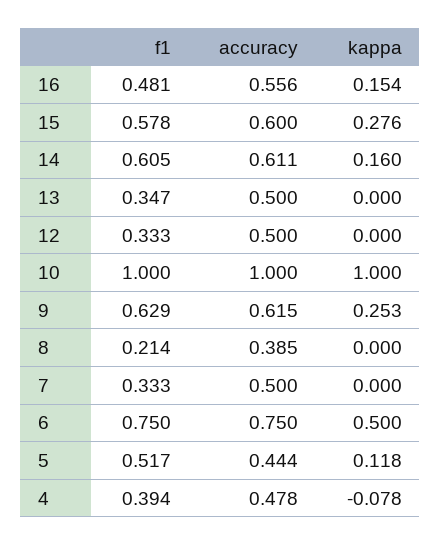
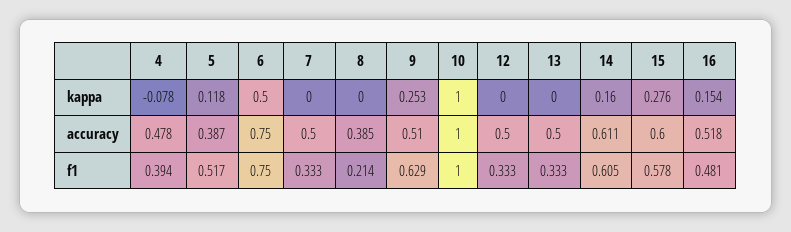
  {
    "f1": {
      "16": 0.481,
      "15": 0.578,
      "14": 0.605,
-     "13": 0.347,
+     "13": 0.333,
      "12": 0.333,
      "10": 1,
      "9": 0.629,
      "8": 0.214,
      "7": 0.333,
      "6": 0.75,
      "5": 0.517,
      "4": 0.394
    },
    "accuracy": {
-     "16": 0.556,
+     "16": 0.518,
      "15": 0.6,
      "14": 0.611,
      "13": 0.5,
      "12": 0.5,
      "10": 1,
-     "9": 0.615,
+     "9": 0.51,
      "8": 0.385,
      "7": 0.5,
      "6": 0.75,
-     "5": 0.444,
+     "5": 0.387,
      "4": 0.478
    },
    "kappa": {
      "16": 0.154,
      "15": 0.276,
      "14": 0.16,
      "13": 0,
      "12": 0,
      "10": 1,
      "9": 0.253,
      "8": 0,
      "7": 0,
      "6": 0.5,
      "5": 0.118,
      "4": -0.078
    }
  }

